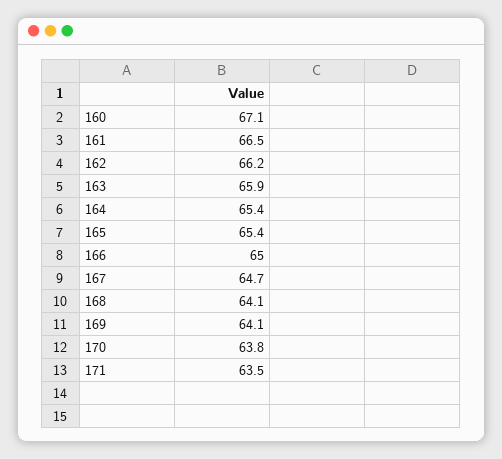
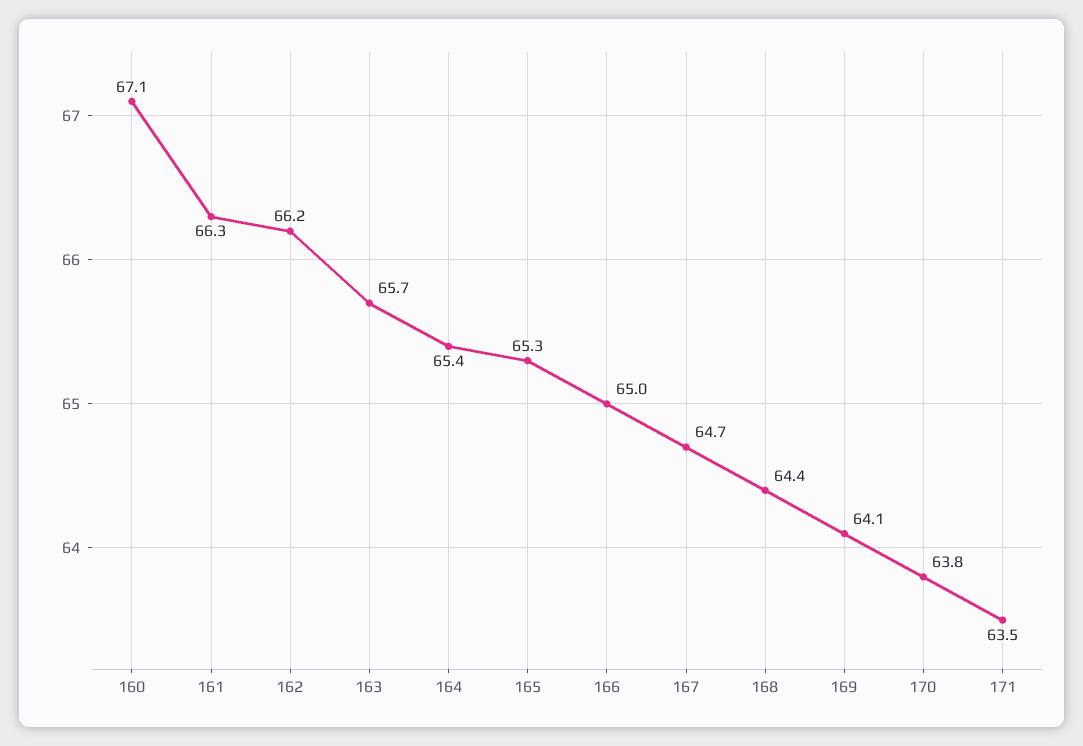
  {
    "160": 67.1,
-   "161": 66.5,
+   "161": 66.3,
    "162": 66.2,
-   "163": 65.9,
+   "163": 65.7,
    "164": 65.4,
-   "165": 65.4,
+   "165": 65.3,
    "166": 65,
    "167": 64.7,
-   "168": 64.1,
+   "168": 64.4,
    "169": 64.1,
    "170": 63.8,
    "171": 63.5
  }

